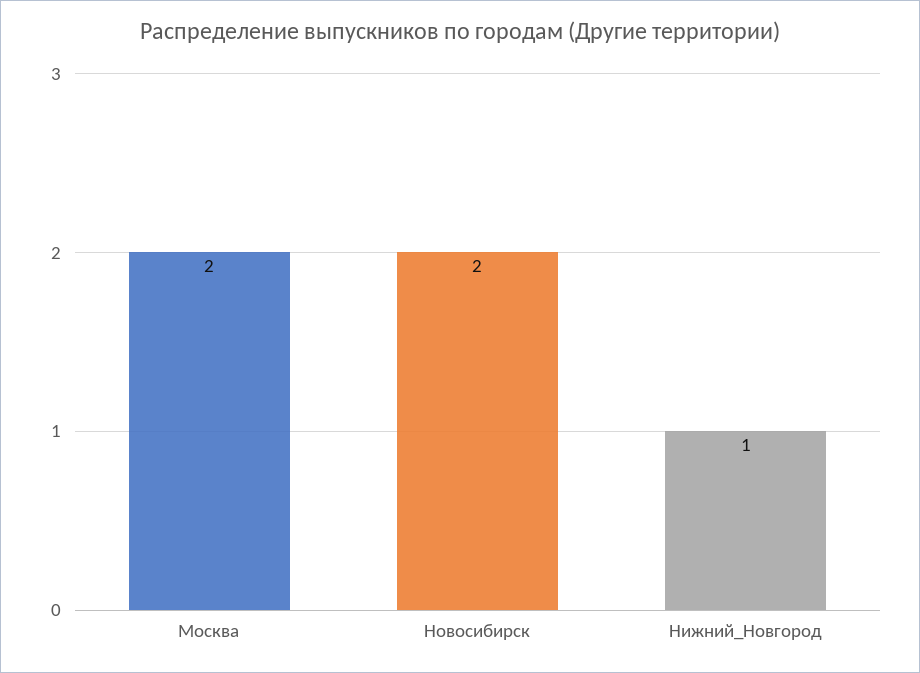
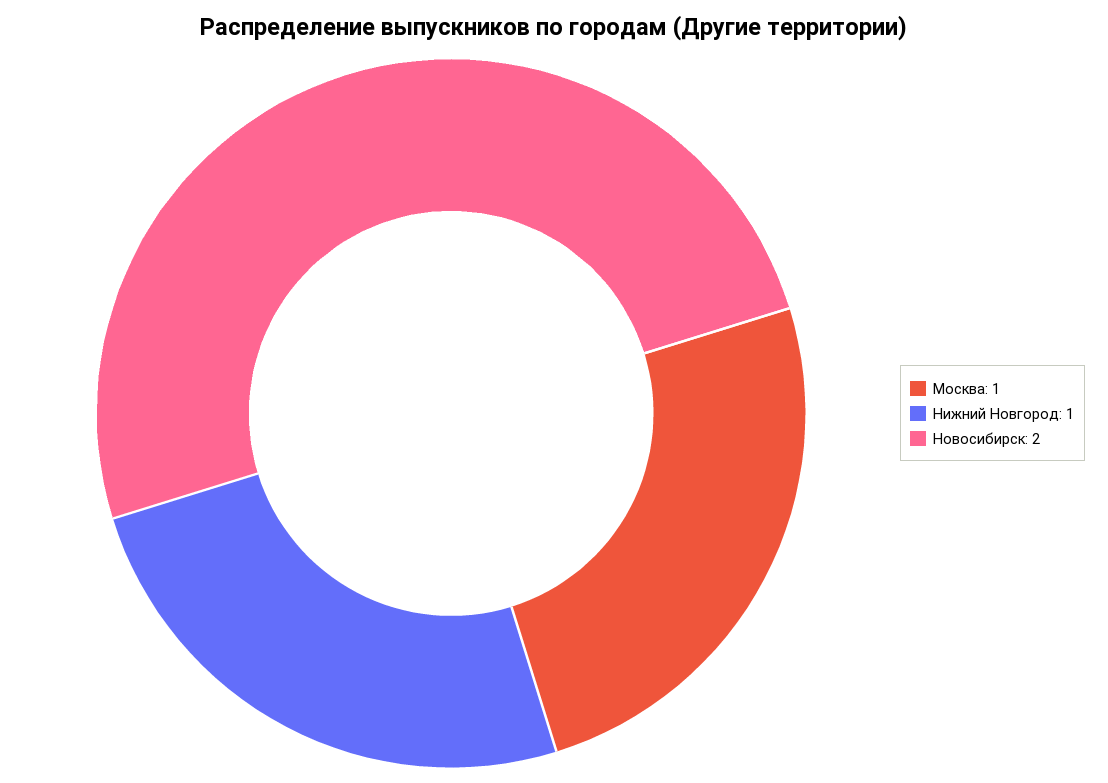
  {
-   "Москва": 2,
+   "Москва": 1,
    "Новосибирск": 2,
    "Нижний_Новгород": 1
  }

